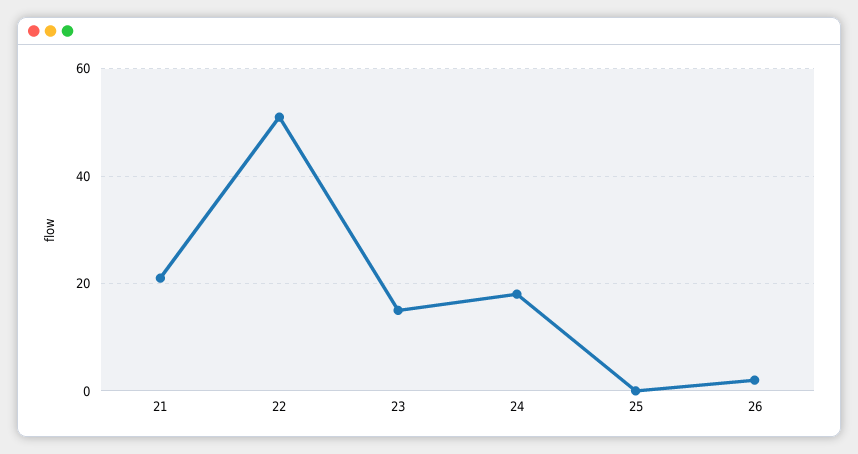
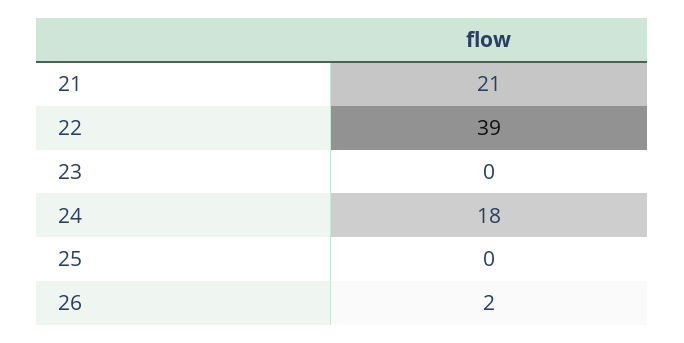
  {
    "21": 21,
-   "22": 50,
+   "22": 39,
-   "23": 15,
+   "23": 0,
    "24": 18,
    "25": 0,
    "26": 2
  }

